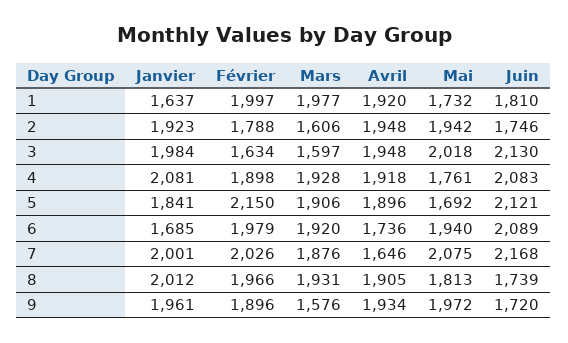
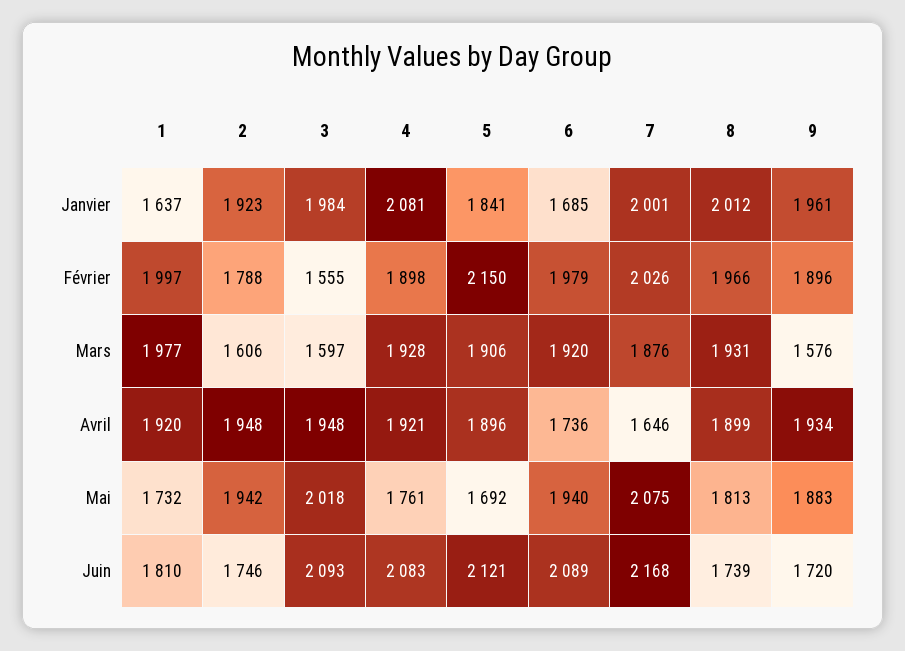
  {
    "Janvier": {
      "1": 1637,
      "2": 1923,
      "3": 1984,
      "4": 2081,
      "5": 1841,
      "6": 1685,
      "7": 2001,
      "8": 2012,
      "9": 1961
    },
    "Février": {
      "1": 1997,
      "2": 1788,
-     "3": 1634,
+     "3": 1555,
      "4": 1898,
      "5": 2150,
      "6": 1979,
      "7": 2026,
      "8": 1966,
      "9": 1896
    },
    "Mars": {
      "1": 1977,
      "2": 1606,
      "3": 1597,
      "4": 1928,
      "5": 1906,
      "6": 1920,
      "7": 1876,
      "8": 1931,
      "9": 1576
    },
    "Avril": {
      "1": 1920,
      "2": 1948,
      "3": 1948,
-     "4": 1918,
+     "4": 1921,
      "5": 1896,
      "6": 1736,
      "7": 1646,
-     "8": 1905,
+     "8": 1899,
      "9": 1934
    },
    "Mai": {
      "1": 1732,
      "2": 1942,
      "3": 2018,
      "4": 1761,
      "5": 1692,
      "6": 1940,
      "7": 2075,
      "8": 1813,
-     "9": 1972
+     "9": 1883
    },
    "Juin": {
      "1": 1810,
      "2": 1746,
-     "3": 2130,
+     "3": 2093,
      "4": 2083,
      "5": 2121,
      "6": 2089,
      "7": 2168,
      "8": 1739,
      "9": 1720
    }
  }

